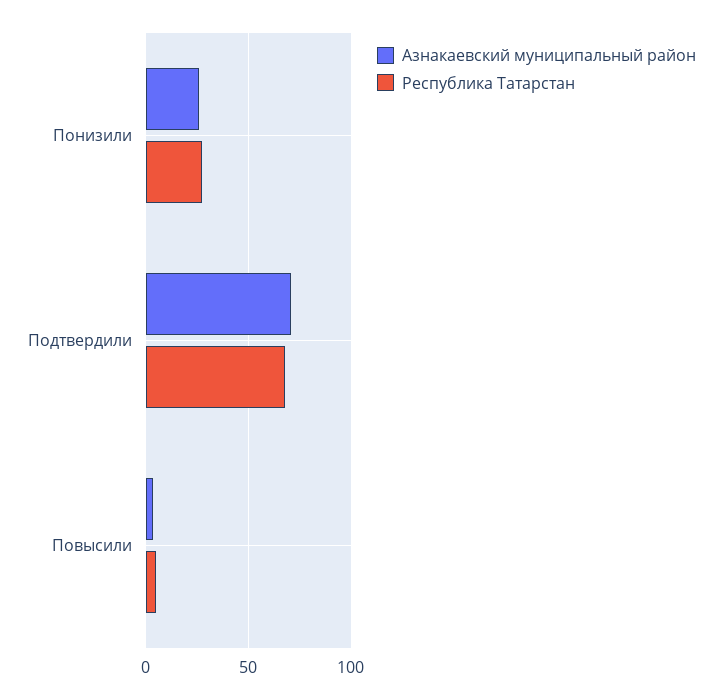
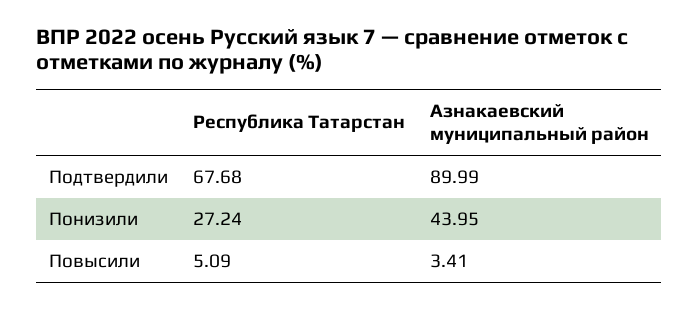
  {
    "Азнакаевский муниципальный район": {
-     "Понизили": 25,
+     "Понизили": 43.95,
-     "Подтвердили": 70,
+     "Подтвердили": 89.99,
      "Повысили": 3.41
    },
    "Республика Татарстан": {
      "Понизили": 27.24,
      "Подтвердили": 67.68,
      "Повысили": 5.09
    }
  }

